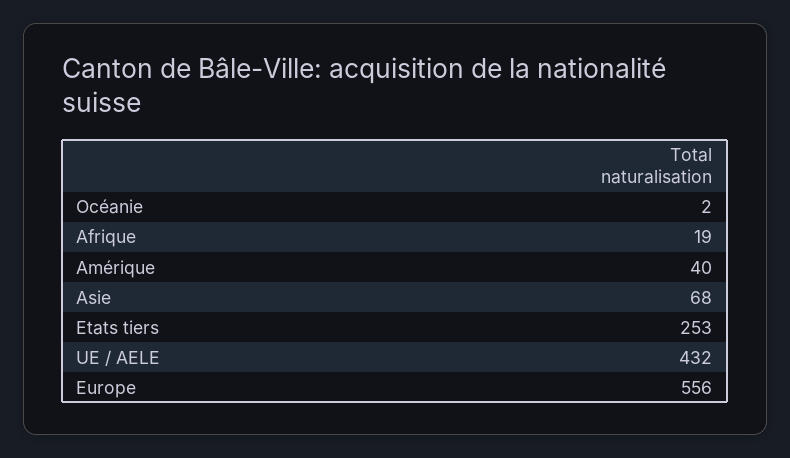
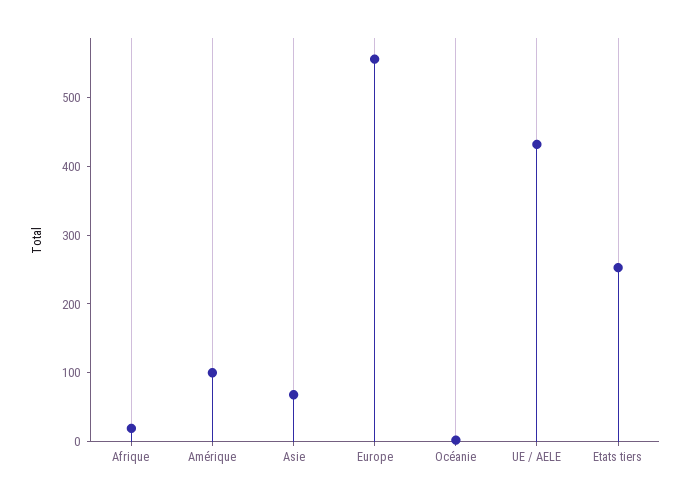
  {
    "Océanie": 2,
    "Afrique": 19,
-   "Amérique": 40,
+   "Amérique": 100,
    "Asie": 68,
    "Etats tiers": 253,
    "UE / AELE": 432,
    "Europe": 556
  }

